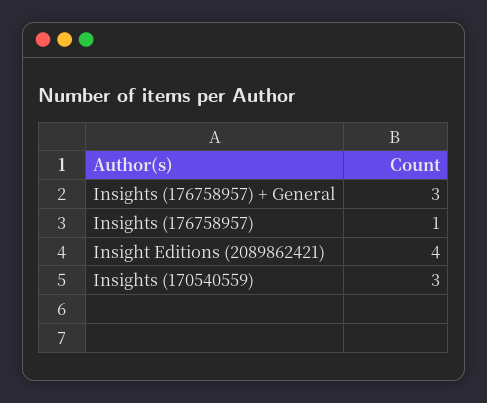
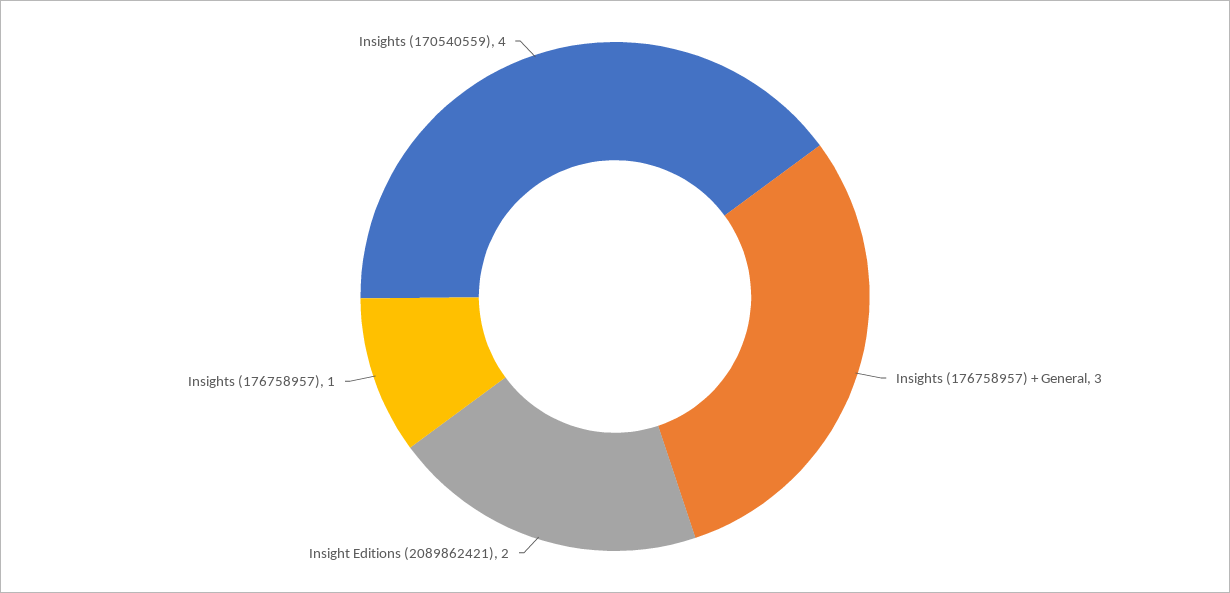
  {
    "Insights (176758957) + General": 3,
    "Insights (176758957)": 1,
-   "Insight Editions (2089862421)": 4,
+   "Insight Editions (2089862421)": 2,
-   "Insights (170540559)": 3
+   "Insights (170540559)": 4
  }

